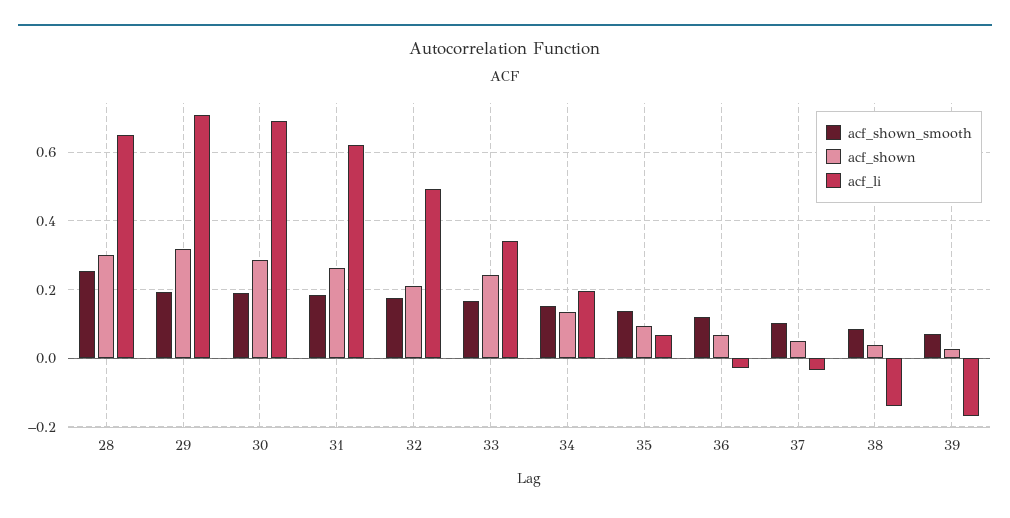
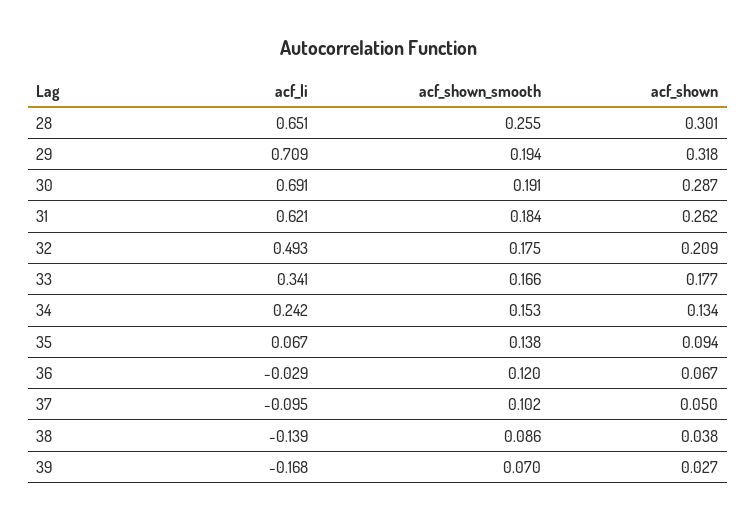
  {
    "acf_shown_smooth": {
      "28": 0.255,
      "29": 0.194,
      "30": 0.191,
      "31": 0.184,
      "32": 0.175,
      "33": 0.166,
      "34": 0.153,
      "35": 0.138,
      "36": 0.12,
      "37": 0.102,
      "38": 0.086,
      "39": 0.07
    },
    "acf_shown": {
      "28": 0.301,
      "29": 0.318,
      "30": 0.287,
      "31": 0.262,
      "32": 0.209,
-     "33": 0.24,
+     "33": 0.177,
      "34": 0.134,
      "35": 0.094,
      "36": 0.067,
      "37": 0.05,
      "38": 0.038,
      "39": 0.027
    },
    "acf_li": {
      "28": 0.651,
      "29": 0.709,
      "30": 0.691,
      "31": 0.621,
      "32": 0.493,
      "33": 0.341,
-     "34": 0.2,
+     "34": 0.242,
      "35": 0.067,
      "36": -0.029,
-     "37": -0.04,
+     "37": -0.095,
      "38": -0.139,
      "39": -0.168
    }
  }

